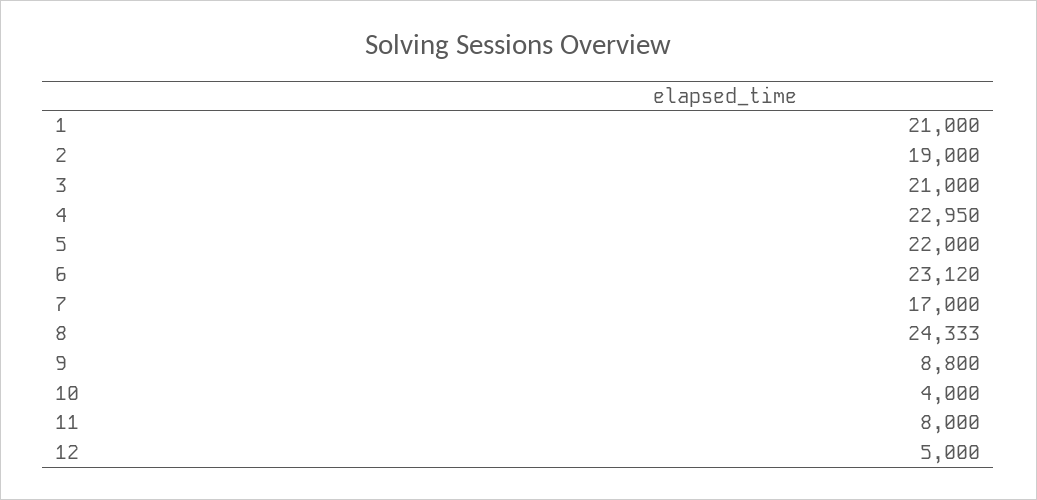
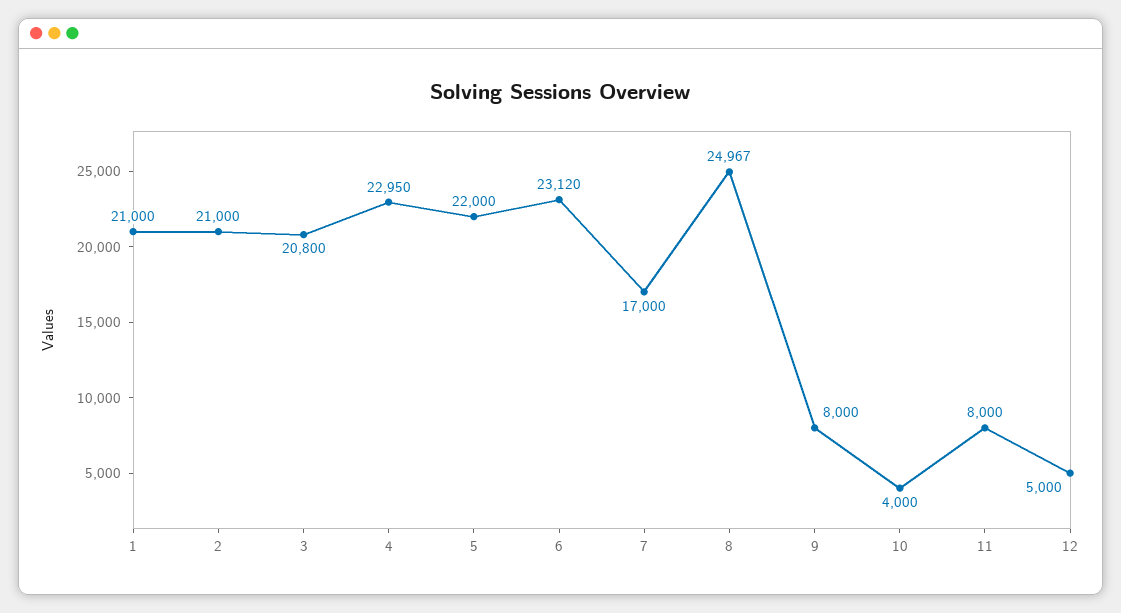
  {
    "1": 21000,
-   "2": 19000,
+   "2": 21000,
-   "3": 21000,
+   "3": 20800,
    "4": 22950,
    "5": 22000,
    "6": 23120,
    "7": 17000,
-   "8": 24333,
+   "8": 24967,
-   "9": 8800,
+   "9": 8000,
    "10": 4000,
    "11": 8000,
    "12": 5000
  }

